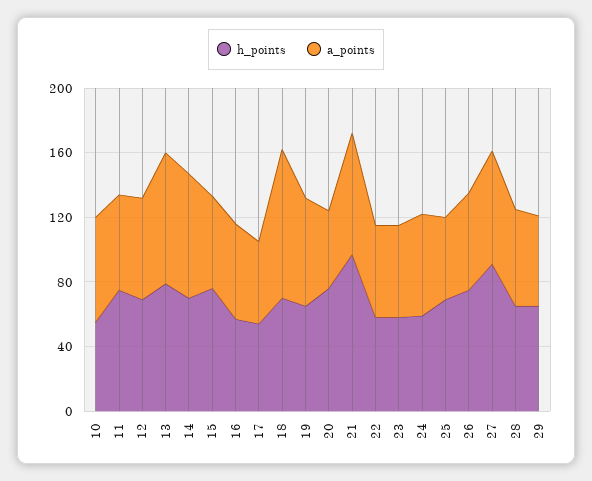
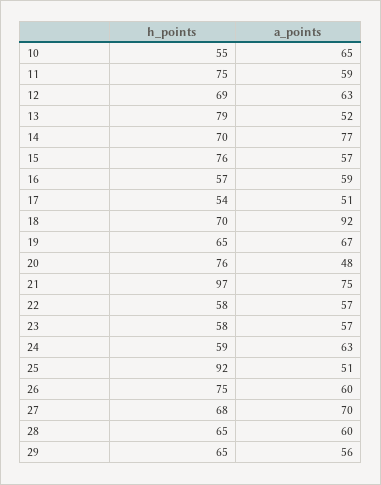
  {
    "h_points": {
      "10": 55,
      "11": 75,
      "12": 69,
      "13": 79,
      "14": 70,
      "15": 76,
      "16": 57,
      "17": 54,
      "18": 70,
      "19": 65,
      "20": 76,
      "21": 97,
      "22": 58,
      "23": 58,
      "24": 59,
-     "25": 70,
+     "25": 92,
      "26": 75,
-     "27": 90,
+     "27": 68,
      "28": 65,
      "29": 65
    },
    "a_points": {
      "10": 65,
      "11": 59,
      "12": 63,
-     "13": 80,
+     "13": 52,
      "14": 77,
      "15": 57,
      "16": 59,
      "17": 51,
      "18": 92,
      "19": 67,
      "20": 48,
      "21": 75,
      "22": 57,
      "23": 57,
      "24": 63,
      "25": 51,
      "26": 60,
      "27": 70,
      "28": 60,
      "29": 56
    }
  }

